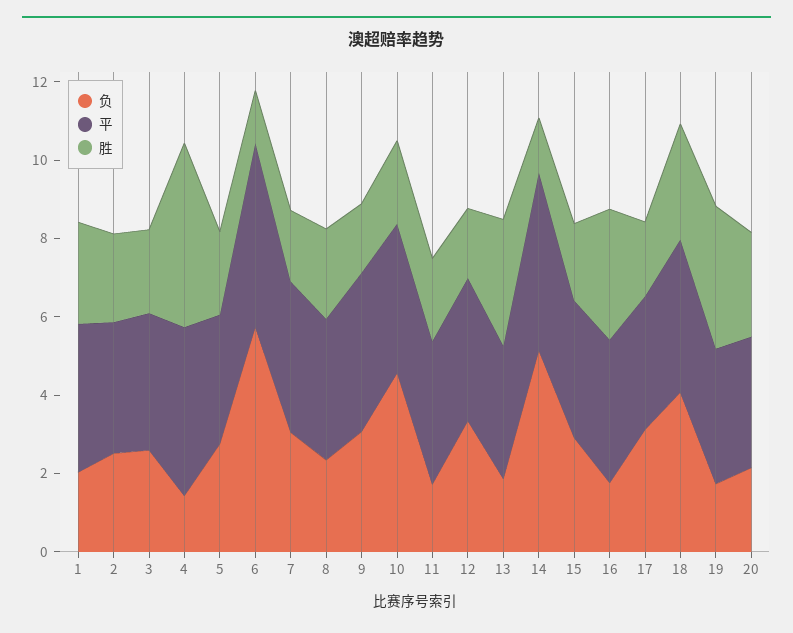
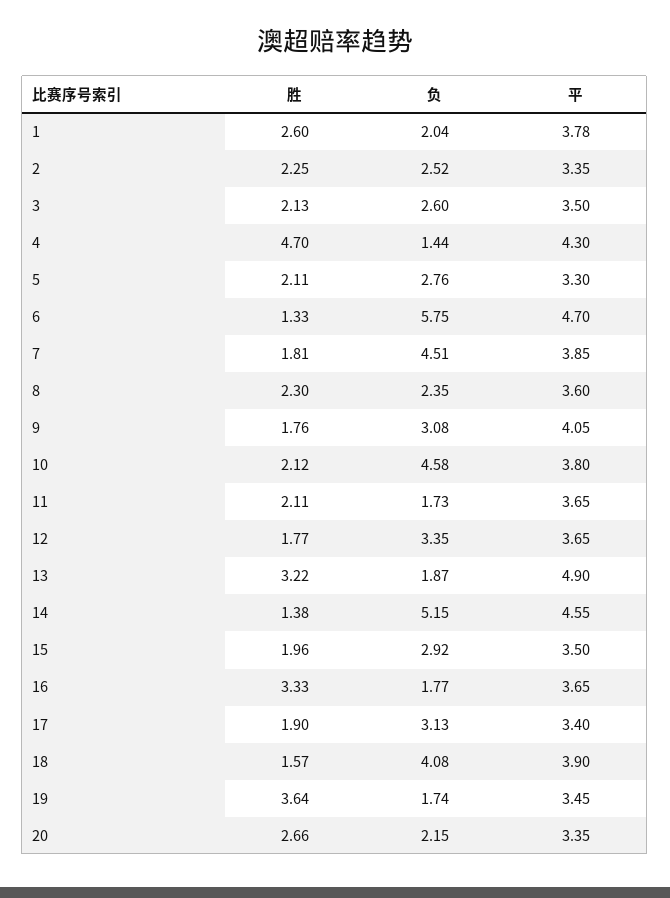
  {
    "负": {
      "1": 2.04,
      "2": 2.52,
      "3": 2.6,
      "4": 1.44,
      "5": 2.76,
      "6": 5.75,
-     "7": 3,
+     "7": 4.51,
      "8": 2.35,
      "9": 3.08,
      "10": 4.58,
      "11": 1.73,
      "12": 3.35,
      "13": 1.87,
      "14": 5.15,
      "15": 2.92,
      "16": 1.77,
      "17": 3.13,
      "18": 4.08,
      "19": 1.74,
      "20": 2.15
    },
    "平": {
      "1": 3.78,
      "2": 3.35,
      "3": 3.5,
      "4": 4.3,
      "5": 3.3,
      "6": 4.7,
      "7": 3.85,
      "8": 3.6,
      "9": 4.05,
      "10": 3.8,
      "11": 3.65,
      "12": 3.65,
-     "13": 3.5,
+     "13": 4.9,
      "14": 4.55,
      "15": 3.5,
      "16": 3.65,
      "17": 3.4,
      "18": 3.9,
      "19": 3.45,
      "20": 3.35
    },
    "胜": {
      "1": 2.6,
      "2": 2.25,
      "3": 2.13,
      "4": 4.7,
      "5": 2.11,
      "6": 1.33,
      "7": 1.81,
      "8": 2.3,
      "9": 1.76,
      "10": 2.12,
      "11": 2.11,
      "12": 1.77,
      "13": 3.22,
      "14": 1.38,
      "15": 1.96,
      "16": 3.33,
      "17": 1.9,
-     "18": 3,
+     "18": 1.57,
      "19": 3.64,
      "20": 2.66
    }
  }

